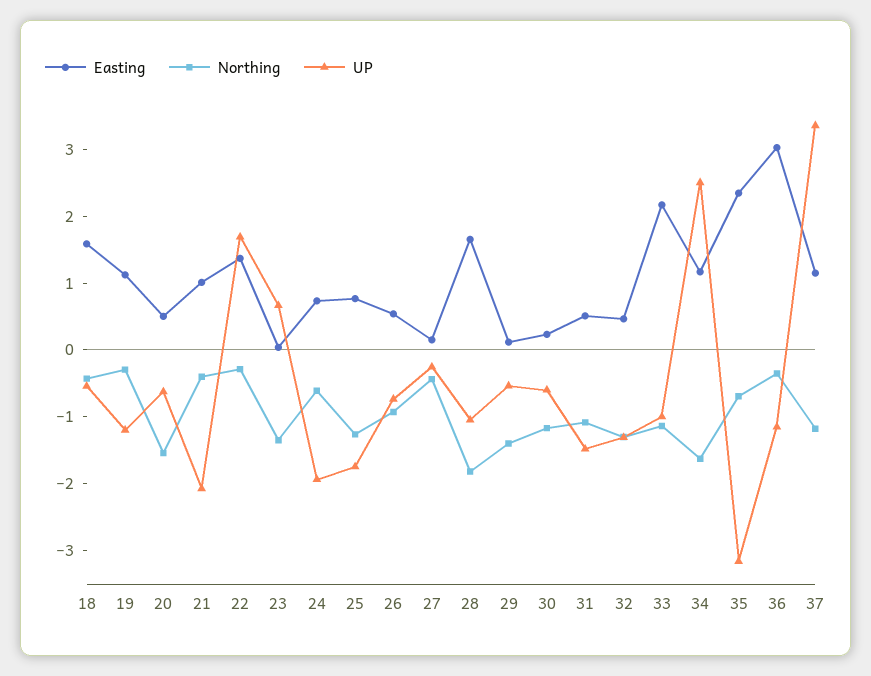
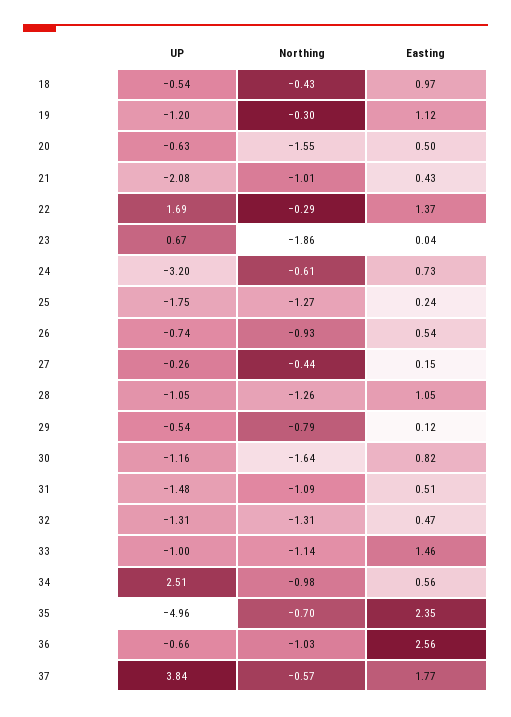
  {
    "Easting": {
-     "18": 1.6,
+     "18": 0.97,
      "19": 1.12,
      "20": 0.5,
-     "21": 1,
+     "21": 0.43,
      "22": 1.37,
      "23": 0.04,
      "24": 0.73,
-     "25": 0.8,
+     "25": 0.24,
      "26": 0.54,
      "27": 0.15,
-     "28": 1.6,
+     "28": 1.05,
      "29": 0.12,
-     "30": 0.2,
+     "30": 0.82,
      "31": 0.51,
      "32": 0.47,
-     "33": 2.2,
+     "33": 1.46,
-     "34": 1.2,
+     "34": 0.56,
      "35": 2.35,
-     "36": 3,
+     "36": 2.56,
-     "37": 1.2
+     "37": 1.77
    },
    "Northing": {
      "18": -0.43,
      "19": -0.3,
      "20": -1.55,
-     "21": -0.4,
+     "21": -1.01,
      "22": -0.29,
-     "23": -1.4,
+     "23": -1.86,
      "24": -0.61,
      "25": -1.27,
      "26": -0.93,
      "27": -0.44,
-     "28": -1.8,
+     "28": -1.26,
-     "29": -1.4,
+     "29": -0.79,
-     "30": -1.2,
+     "30": -1.64,
      "31": -1.09,
      "32": -1.31,
      "33": -1.14,
-     "34": -1.6,
+     "34": -0.98,
      "35": -0.7,
-     "36": -0.4,
+     "36": -1.03,
-     "37": -1.2
+     "37": -0.57
    },
    "UP": {
      "18": -0.54,
      "19": -1.2,
      "20": -0.63,
      "21": -2.08,
      "22": 1.69,
      "23": 0.67,
-     "24": -2,
+     "24": -3.2,
      "25": -1.75,
      "26": -0.74,
      "27": -0.26,
      "28": -1.05,
      "29": -0.54,
-     "30": -0.6,
+     "30": -1.16,
      "31": -1.48,
      "32": -1.31,
      "33": -1,
      "34": 2.51,
-     "35": -3.2,
+     "35": -4.96,
-     "36": -1.2,
+     "36": -0.66,
-     "37": 3.4
+     "37": 3.84
    }
  }

